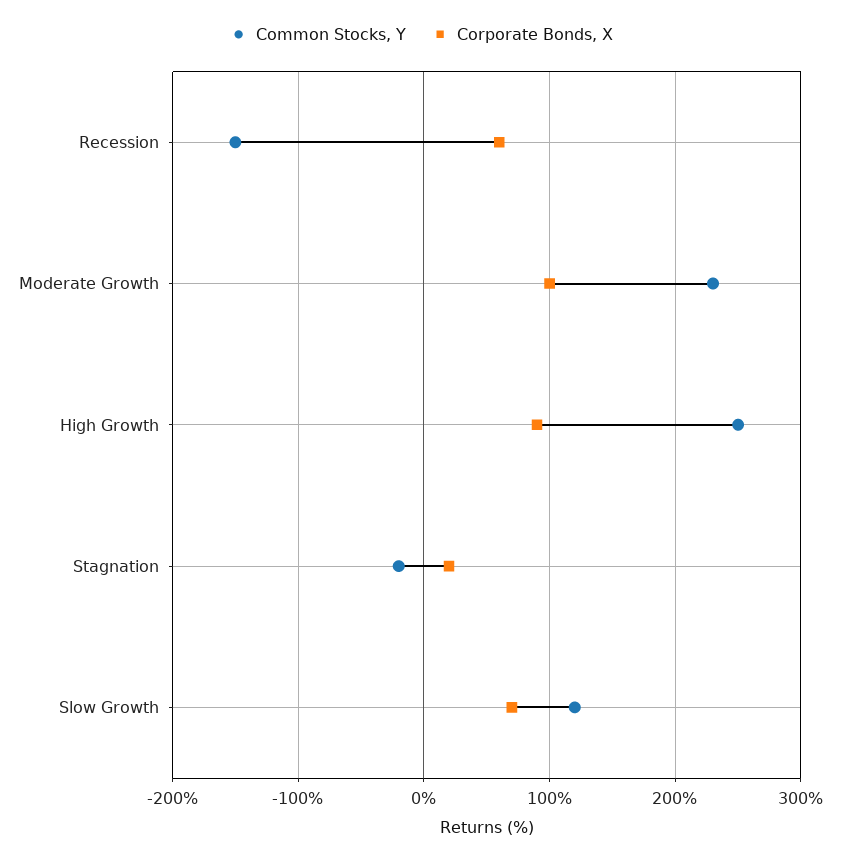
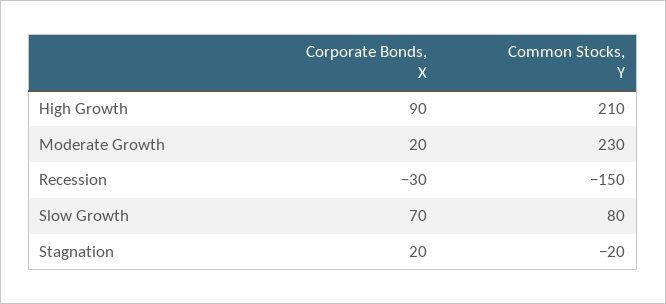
  {
    "Common Stocks, Y": {
      "Recession": -150,
      "Moderate Growth": 230,
-     "High Growth": 250,
+     "High Growth": 210,
      "Stagnation": -20,
-     "Slow Growth": 120
+     "Slow Growth": 80
    },
    "Corporate Bonds, X": {
-     "Recession": 60,
+     "Recession": -30,
-     "Moderate Growth": 100,
+     "Moderate Growth": 20,
      "High Growth": 90,
      "Stagnation": 20,
      "Slow Growth": 70
    }
  }

